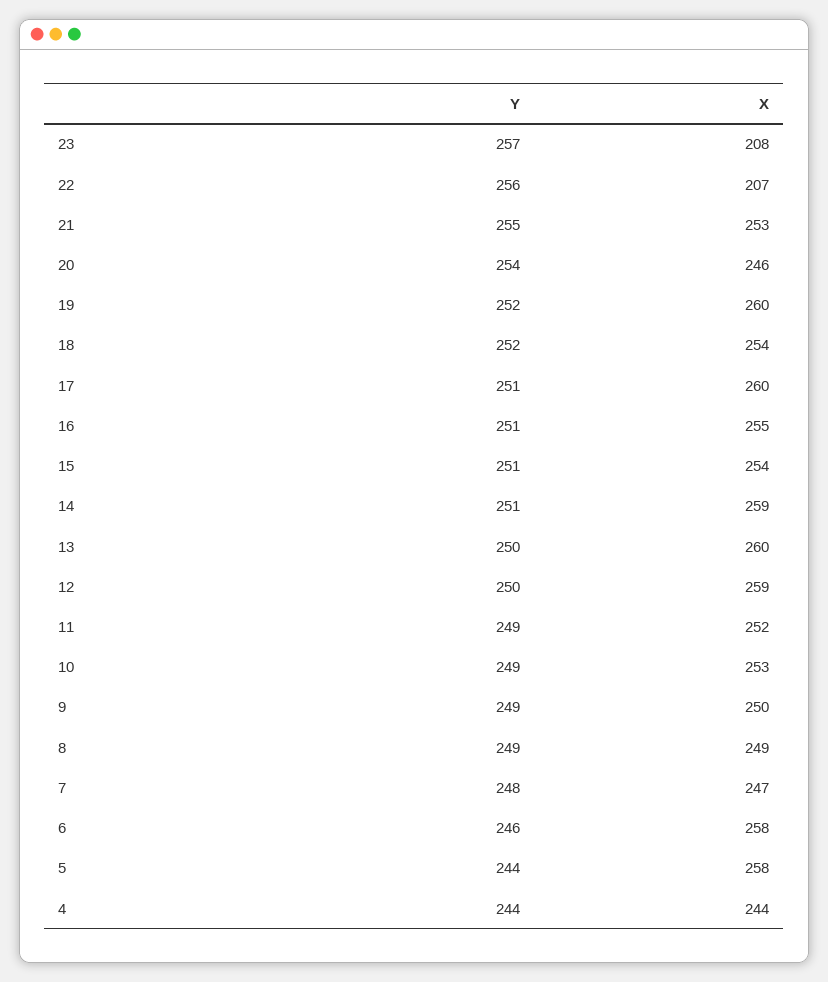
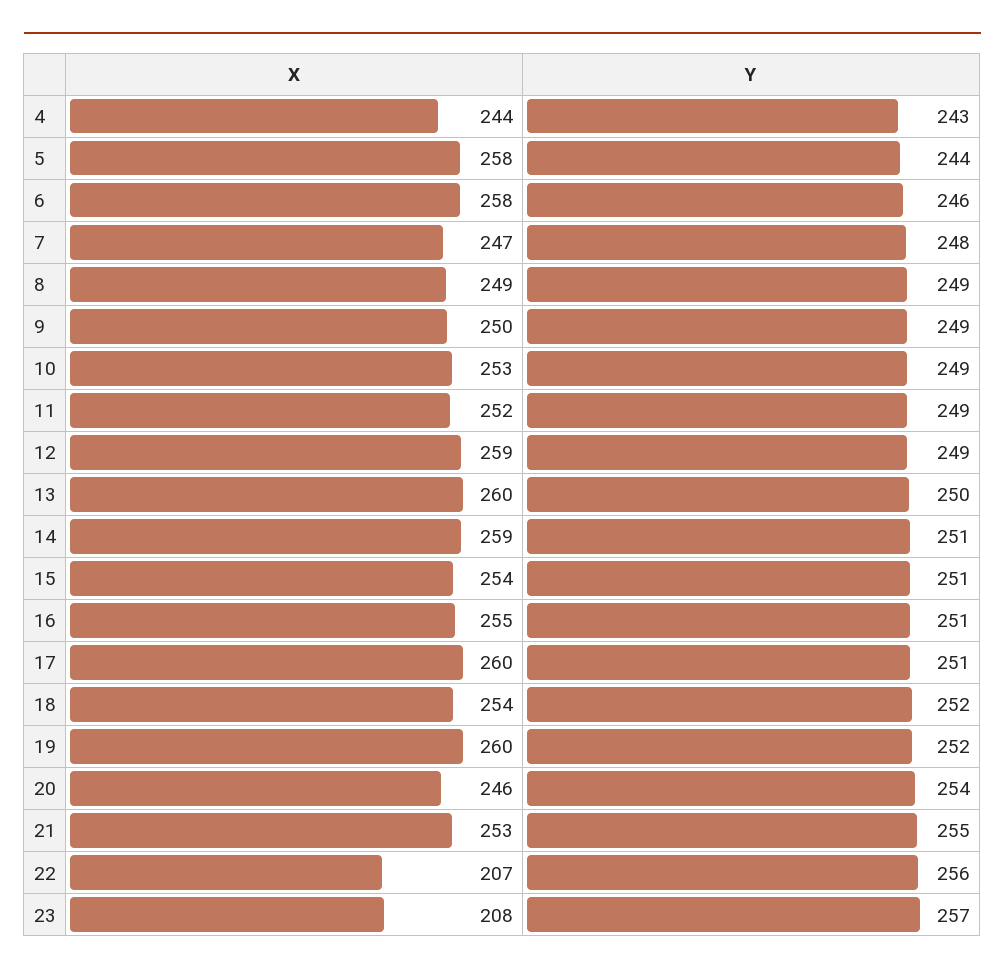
  {
    "Y": {
      "23": 257,
      "22": 256,
      "21": 255,
      "20": 254,
      "19": 252,
      "18": 252,
      "17": 251,
      "16": 251,
      "15": 251,
      "14": 251,
      "13": 250,
-     "12": 250,
+     "12": 249,
      "11": 249,
      "10": 249,
      "9": 249,
      "8": 249,
      "7": 248,
      "6": 246,
      "5": 244,
-     "4": 244
+     "4": 243
    },
    "X": {
      "23": 208,
      "22": 207,
      "21": 253,
      "20": 246,
      "19": 260,
      "18": 254,
      "17": 260,
      "16": 255,
      "15": 254,
      "14": 259,
      "13": 260,
      "12": 259,
      "11": 252,
      "10": 253,
      "9": 250,
      "8": 249,
      "7": 247,
      "6": 258,
      "5": 258,
      "4": 244
    }
  }

